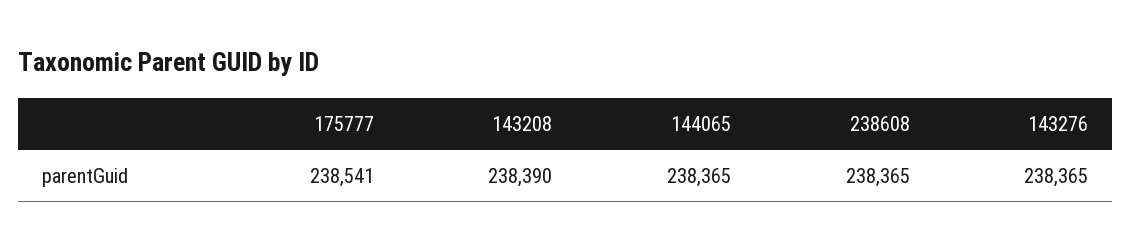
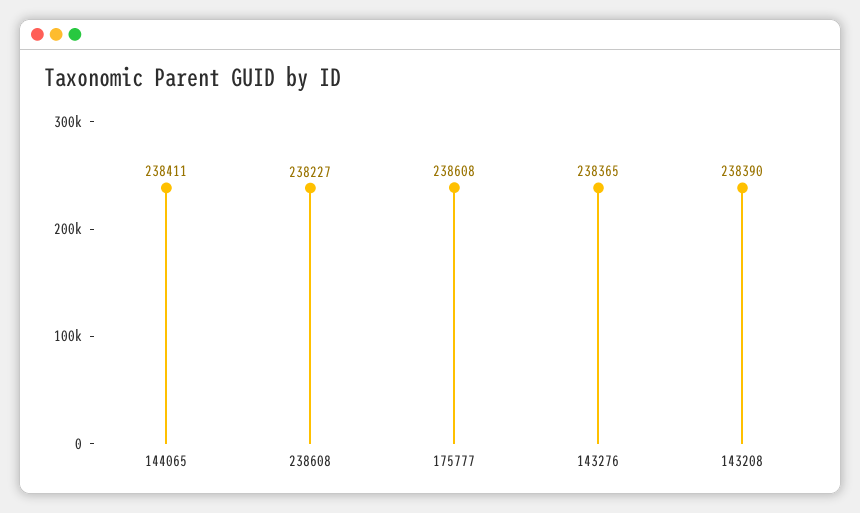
  {
-   "175777": 238541,
+   "175777": 238608,
    "143208": 238390,
-   "144065": 238365,
+   "144065": 238411,
-   "238608": 238365,
+   "238608": 238227,
    "143276": 238365
  }

